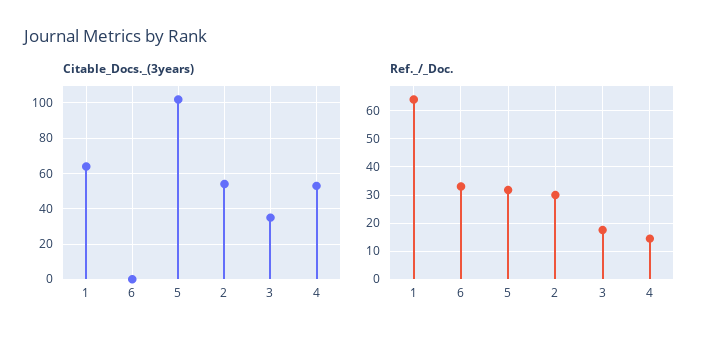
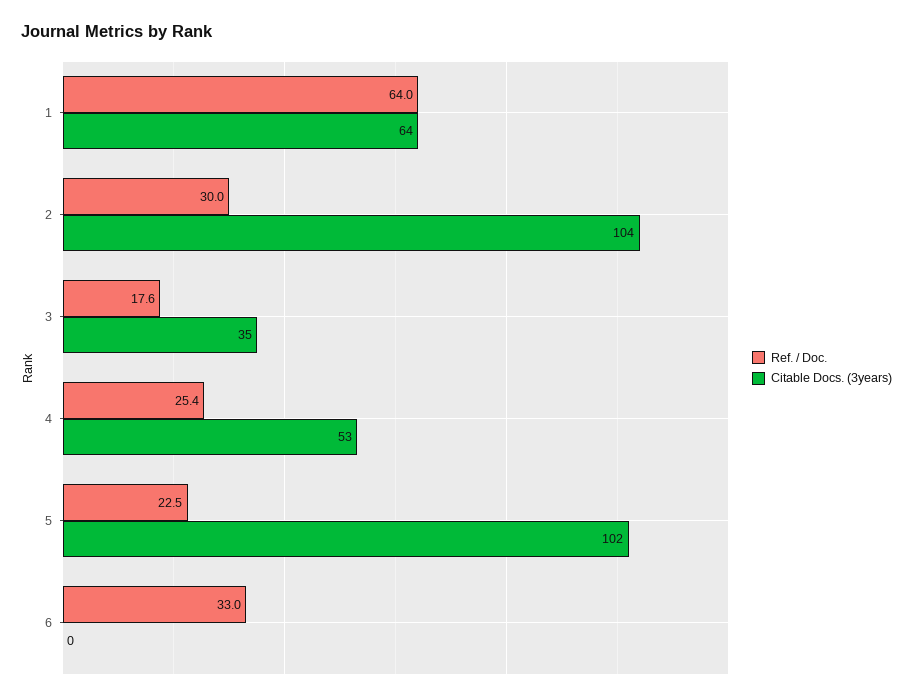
  {
    "Citable_Docs._(3years)": {
      "1": 64,
      "6": 0,
      "5": 102,
-     "2": 55,
+     "2": 104,
      "3": 35,
      "4": 53
    },
    "Ref._/_Doc.": {
      "1": 64,
      "6": 33,
-     "5": 32.5,
+     "5": 22.5,
      "2": 30,
      "3": 17.6,
-     "4": 15
+     "4": 25.4
    }
  }

